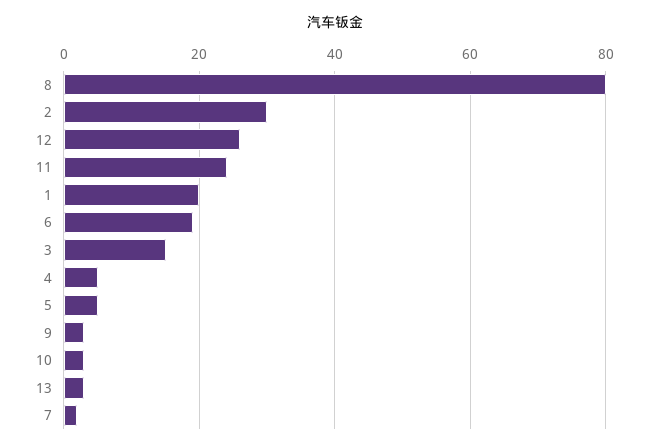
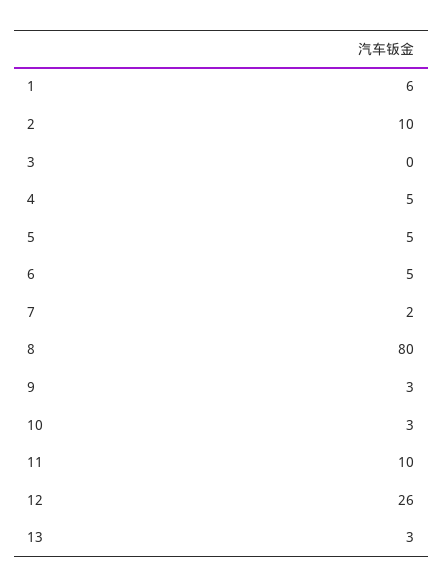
  {
    "8": 80,
-   "2": 30,
+   "2": 10,
    "12": 26,
-   "11": 25,
+   "11": 10,
-   "1": 20,
+   "1": 6,
-   "6": 20,
+   "6": 5,
-   "3": 15,
+   "3": 0,
    "4": 5,
    "5": 5,
    "9": 3,
    "10": 3,
    "13": 3,
    "7": 2
  }

